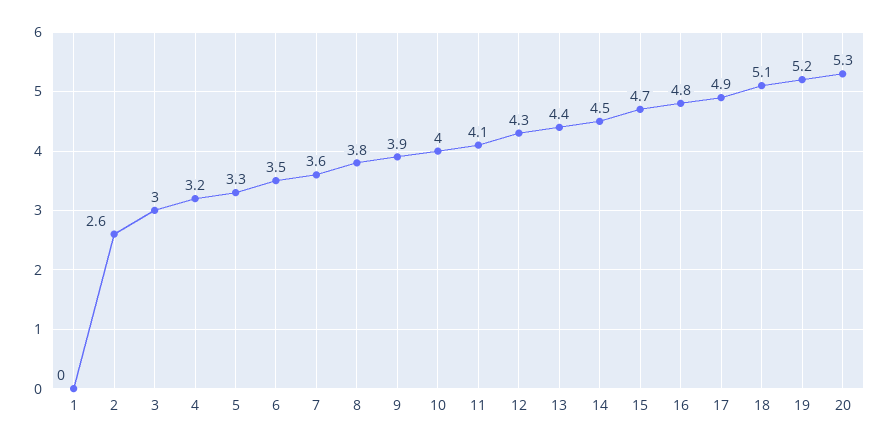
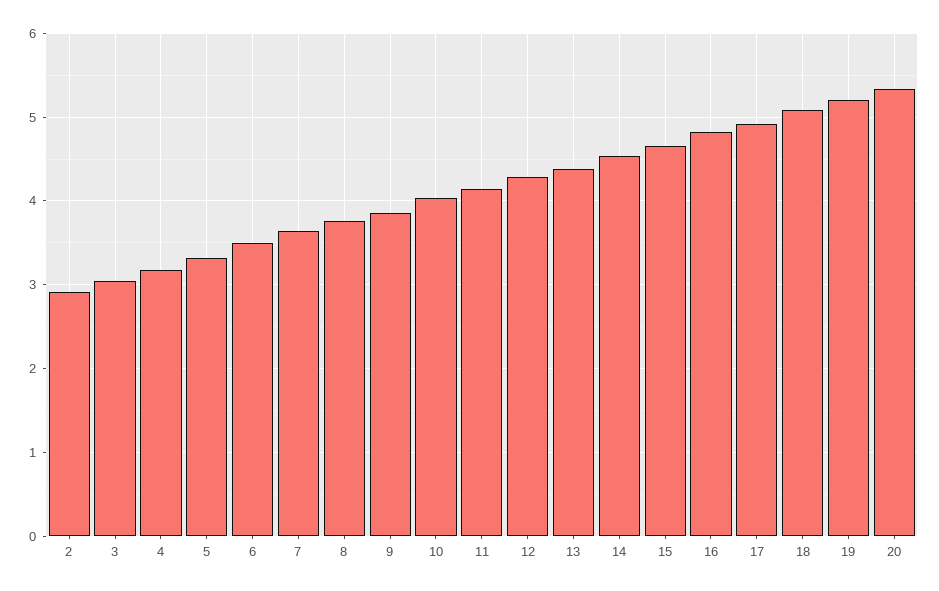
  {
-   "1": 0,
-   "2": 2.6,
+   "2": 2.9,
    "3": 3,
    "4": 3.2,
    "5": 3.3,
    "6": 3.5,
    "7": 3.6,
    "8": 3.8,
    "9": 3.9,
    "10": 4,
    "11": 4.1,
    "12": 4.3,
    "13": 4.4,
    "14": 4.5,
    "15": 4.7,
    "16": 4.8,
    "17": 4.9,
    "18": 5.1,
    "19": 5.2,
    "20": 5.3
  }

